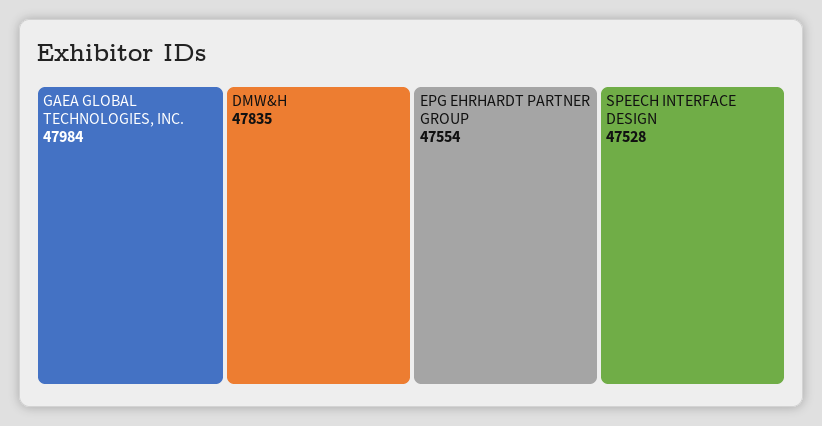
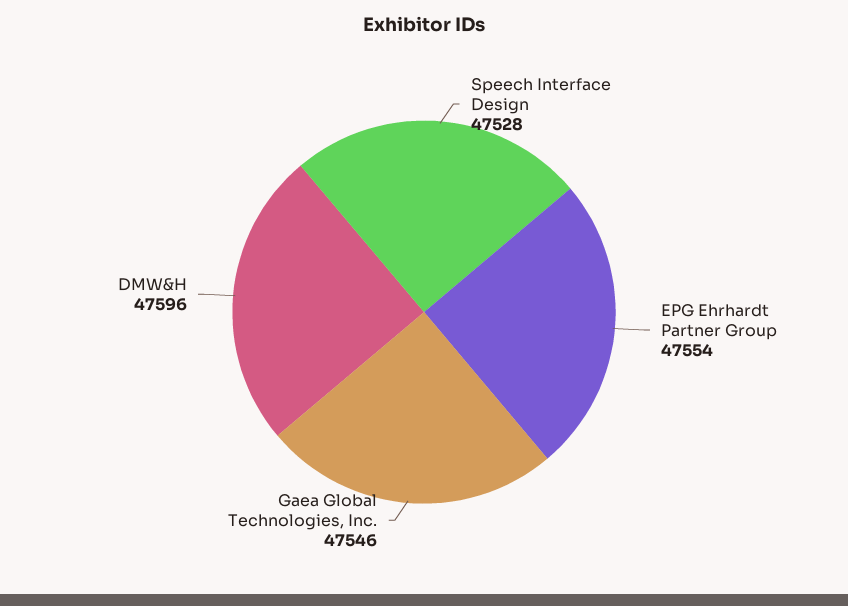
  {
-   "GAEA GLOBAL TECHNOLOGIES, INC.": 47984,
+   "GAEA GLOBAL TECHNOLOGIES, INC.": 47546,
-   "DMW&H": 47835,
+   "DMW&H": 47596,
    "EPG EHRHARDT PARTNER GROUP": 47554,
    "SPEECH INTERFACE DESIGN": 47528
  }

